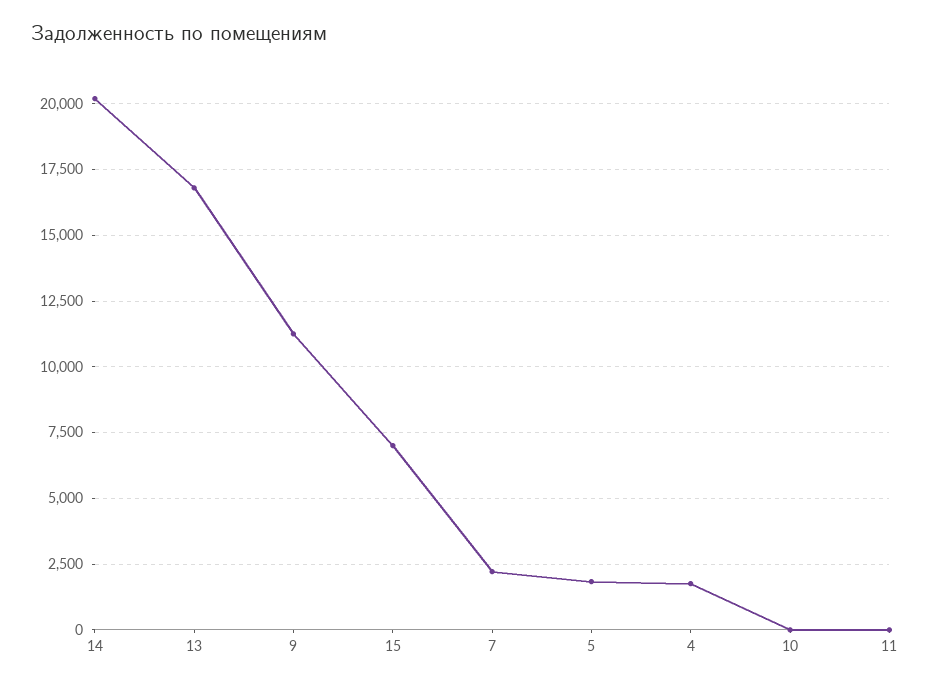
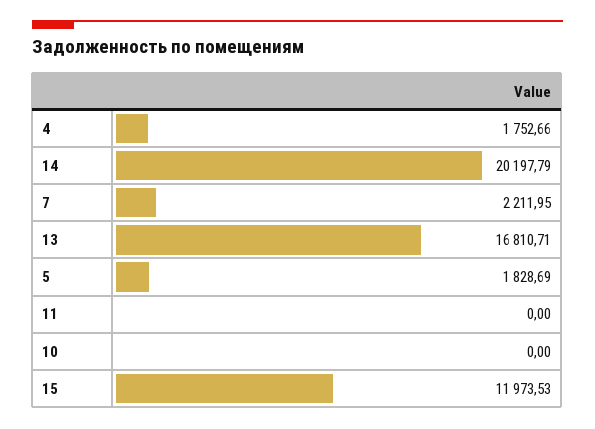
  {
    "14": 20197.79,
    "13": 16810.71,
-   "9": 11250,
-   "15": 7000,
+   "15": 11973.53,
    "7": 2211.95,
    "5": 1828.69,
    "4": 1752.66,
    "10": 0,
    "11": 0
  }

